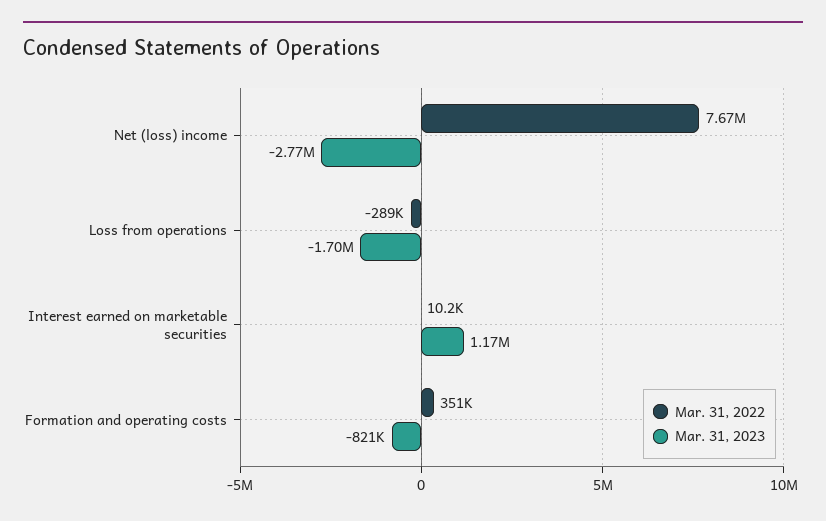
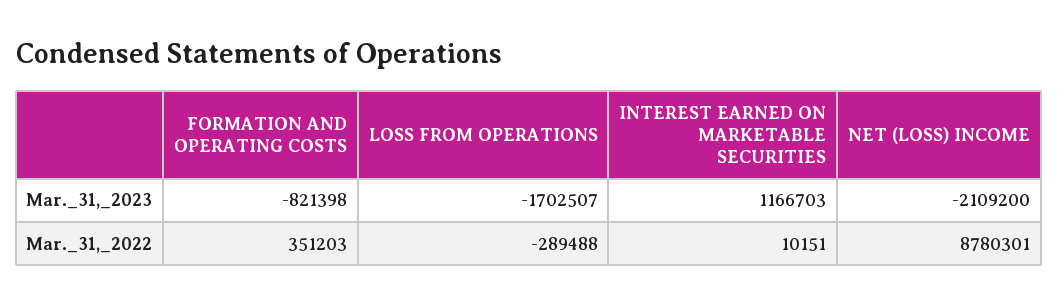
  {
    "Mar. 31, 2022": {
-     "Net (loss) income": 7670000,
+     "Net (loss) income": 8780301,
      "Loss from operations": -289488,
      "Interest earned on marketable securities": 10151,
      "Formation and operating costs": 351203
    },
    "Mar. 31, 2023": {
-     "Net (loss) income": -2770000,
+     "Net (loss) income": -2109200,
      "Loss from operations": -1702507,
      "Interest earned on marketable securities": 1166703,
      "Formation and operating costs": -821398
    }
  }

